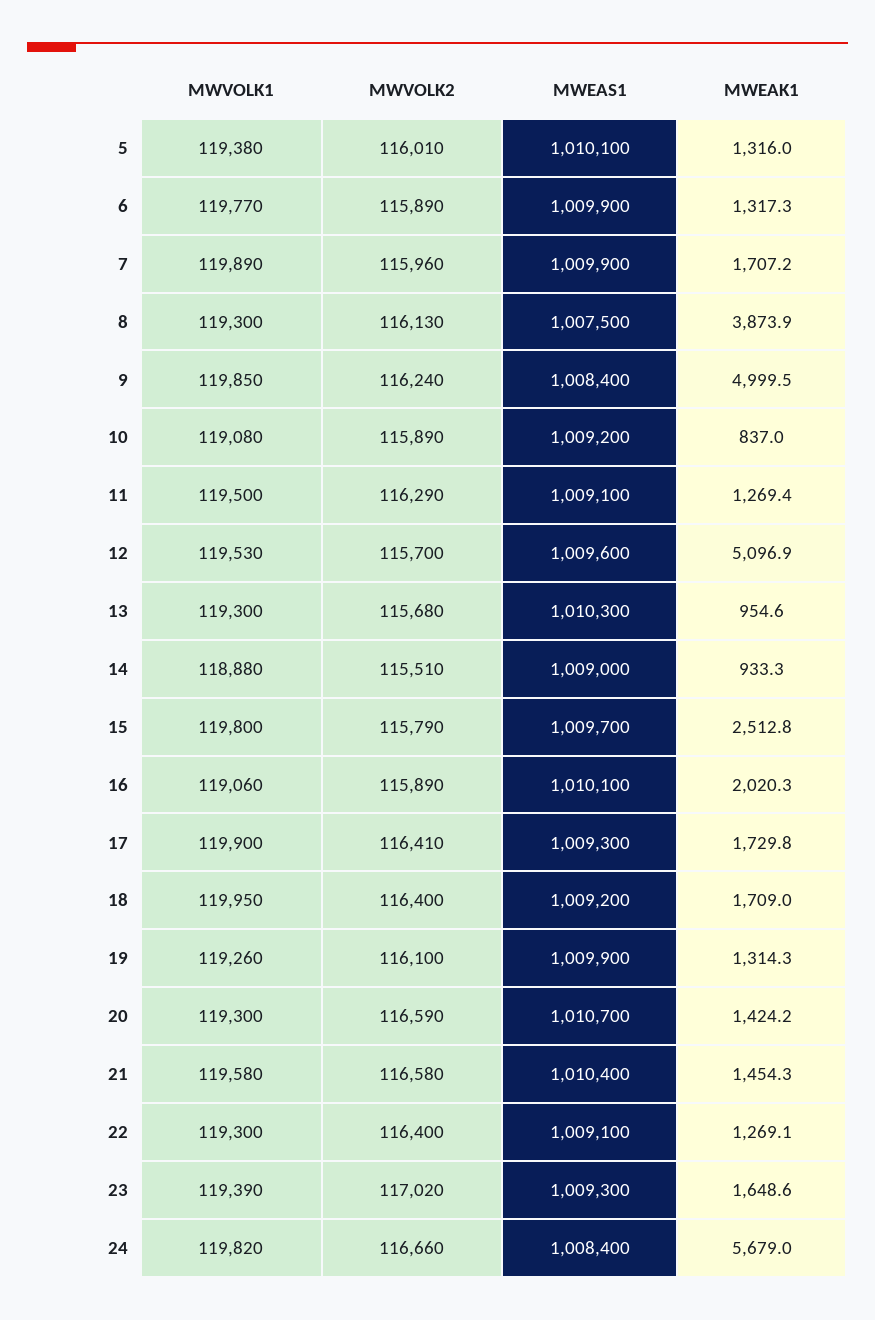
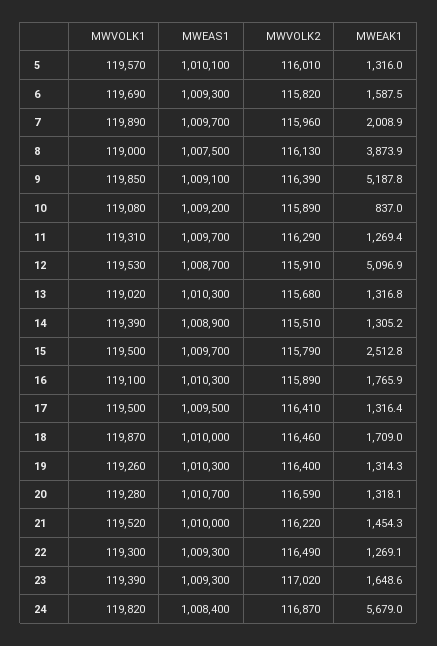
  {
    "MWVOLK1": {
-     "5": 119380,
+     "5": 119570,
-     "6": 119770,
+     "6": 119690,
      "7": 119890,
-     "8": 119300,
+     "8": 119000,
      "9": 119850,
      "10": 119080,
-     "11": 119500,
+     "11": 119310,
      "12": 119530,
-     "13": 119300,
+     "13": 119020,
-     "14": 118880,
+     "14": 119390,
-     "15": 119800,
+     "15": 119500,
-     "16": 119060,
+     "16": 119100,
-     "17": 119900,
+     "17": 119500,
-     "18": 119950,
+     "18": 119870,
      "19": 119260,
-     "20": 119300,
+     "20": 119280,
-     "21": 119580,
+     "21": 119520,
      "22": 119300,
      "23": 119390,
      "24": 119820
    },
    "MWVOLK2": {
      "5": 116010,
-     "6": 115890,
+     "6": 115820,
      "7": 115960,
      "8": 116130,
-     "9": 116240,
+     "9": 116390,
      "10": 115890,
      "11": 116290,
-     "12": 115700,
+     "12": 115910,
      "13": 115680,
      "14": 115510,
      "15": 115790,
      "16": 115890,
      "17": 116410,
-     "18": 116400,
+     "18": 116460,
-     "19": 116100,
+     "19": 116400,
      "20": 116590,
-     "21": 116580,
+     "21": 116220,
-     "22": 116400,
+     "22": 116490,
      "23": 117020,
-     "24": 116660
+     "24": 116870
    },
    "MWEAS1": {
      "5": 1010100,
-     "6": 1009900,
+     "6": 1009300,
-     "7": 1009900,
+     "7": 1009700,
      "8": 1007500,
-     "9": 1008400,
+     "9": 1009100,
      "10": 1009200,
-     "11": 1009100,
+     "11": 1009700,
-     "12": 1009600,
+     "12": 1008700,
      "13": 1010300,
-     "14": 1009000,
+     "14": 1008900,
      "15": 1009700,
-     "16": 1010100,
+     "16": 1010300,
-     "17": 1009300,
+     "17": 1009500,
-     "18": 1009200,
+     "18": 1010000,
-     "19": 1009900,
+     "19": 1010300,
      "20": 1010700,
-     "21": 1010400,
+     "21": 1010000,
-     "22": 1009100,
+     "22": 1009300,
      "23": 1009300,
      "24": 1008400
    },
    "MWEAK1": {
      "5": 1316,
-     "6": 1317.3,
+     "6": 1587.5,
-     "7": 1707.2,
+     "7": 2008.9,
      "8": 3873.9,
-     "9": 4999.5,
+     "9": 5187.8,
      "10": 837,
      "11": 1269.4,
      "12": 5096.9,
-     "13": 954.6,
+     "13": 1316.8,
-     "14": 933.3,
+     "14": 1305.2,
      "15": 2512.8,
-     "16": 2020.3,
+     "16": 1765.9,
-     "17": 1729.8,
+     "17": 1316.4,
      "18": 1709,
      "19": 1314.3,
-     "20": 1424.2,
+     "20": 1318.1,
      "21": 1454.3,
      "22": 1269.1,
      "23": 1648.6,
      "24": 5679
    }
  }

